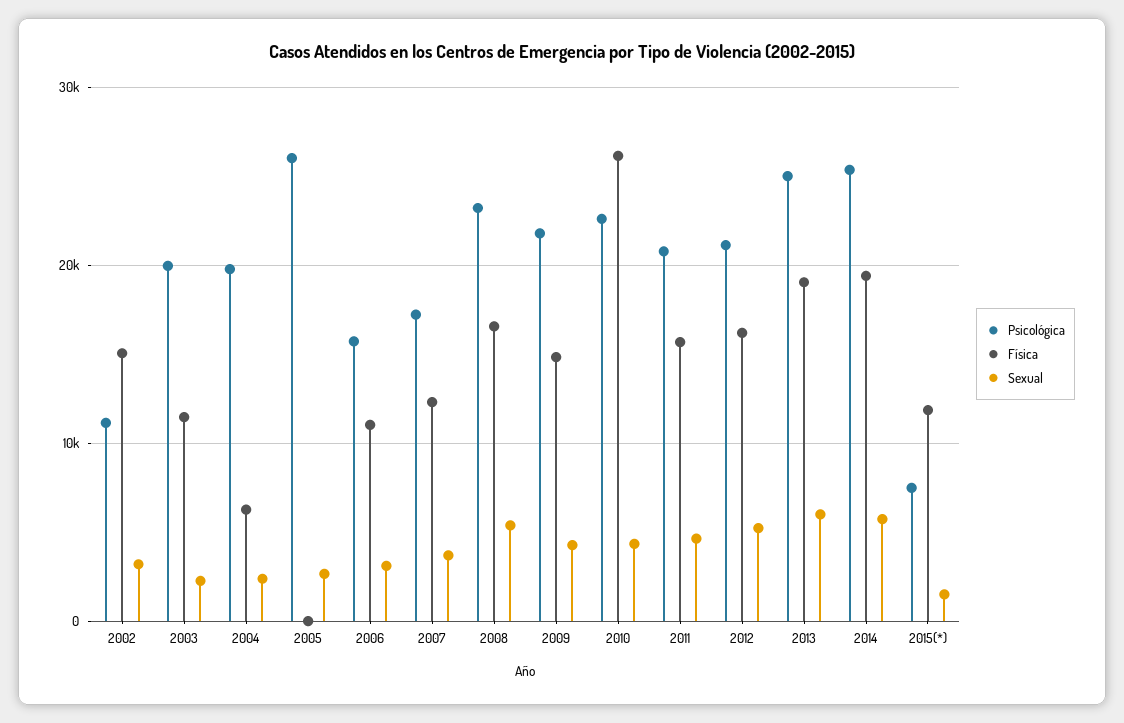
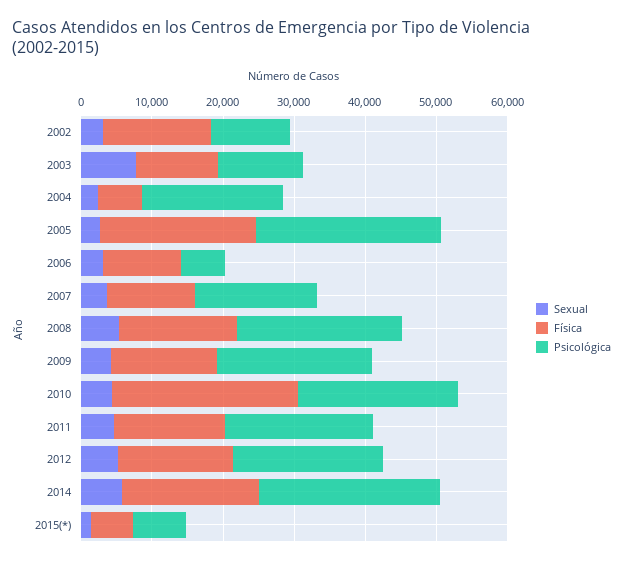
  {
    "Psicológica": {
      "2002": 11000,
-     "2003": 20000,
+     "2003": 12000,
      "2004": 20000,
      "2005": 26000,
-     "2006": 16000,
+     "2006": 6000,
      "2007": 17000,
      "2008": 23000,
      "2009": 22000,
      "2010": 23000,
      "2011": 21000,
      "2012": 21000,
-     "2013": 25000,
      "2014": 25000,
      "2015(*)": 7000
    },
    "Física": {
      "2002": 15000,
      "2003": 11000,
      "2004": 6000,
-     "2005": 0,
+     "2005": 22000,
      "2006": 11000,
      "2007": 12000,
      "2008": 17000,
      "2009": 15000,
      "2010": 26000,
      "2011": 16000,
      "2012": 16000,
-     "2013": 19000,
      "2014": 19000,
-     "2015(*)": 12000
+     "2015(*)": 6000
    },
    "Sexual": {
      "2002": 3000,
-     "2003": 2000,
+     "2003": 8000,
      "2004": 2000,
      "2005": 3000,
      "2006": 3000,
      "2007": 4000,
      "2008": 5000,
      "2009": 4000,
      "2010": 4000,
      "2011": 5000,
      "2012": 5000,
-     "2013": 6000,
      "2014": 6000,
      "2015(*)": 1000
    }
  }

